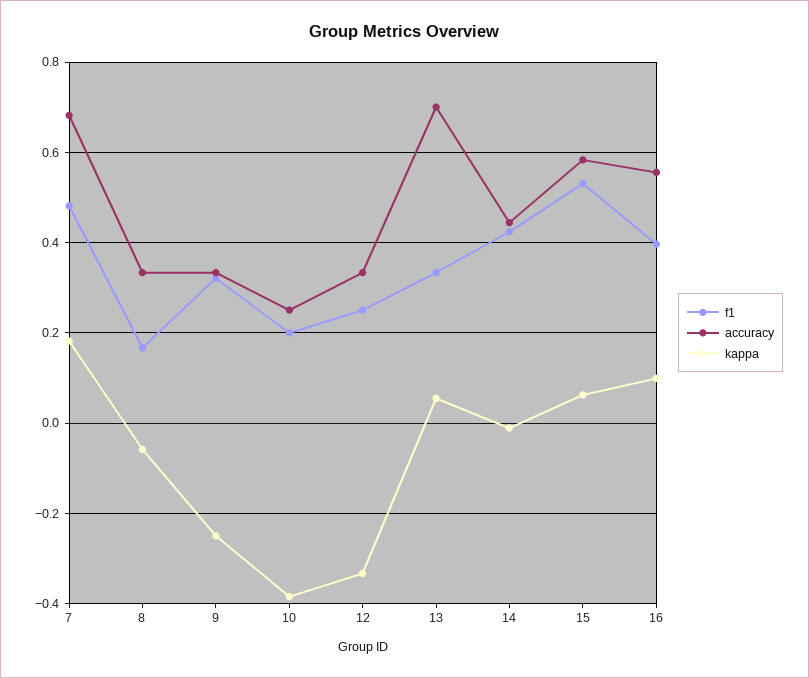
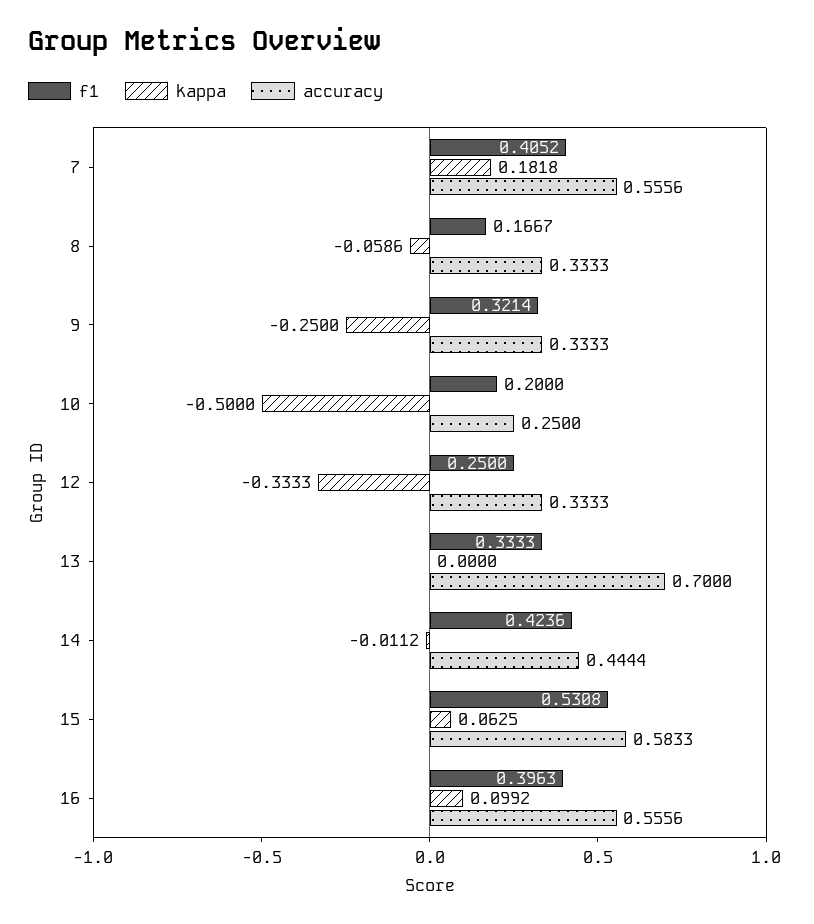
  {
    "f1": {
-     "7": 0.48,
+     "7": 0.4052,
      "8": 0.1667,
      "9": 0.3214,
      "10": 0.2,
      "12": 0.25,
      "13": 0.3333,
      "14": 0.4236,
      "15": 0.5308,
      "16": 0.3963
    },
    "accuracy": {
-     "7": 0.68,
+     "7": 0.5556,
      "8": 0.3333,
      "9": 0.3333,
      "10": 0.25,
      "12": 0.3333,
      "13": 0.7,
      "14": 0.4444,
      "15": 0.5833,
      "16": 0.5556
    },
    "kappa": {
      "7": 0.1818,
      "8": -0.0586,
      "9": -0.25,
-     "10": -0.38,
+     "10": -0.5,
      "12": -0.3333,
-     "13": 0.06,
+     "13": 0,
      "14": -0.0112,
      "15": 0.0625,
      "16": 0.0992
    }
  }

